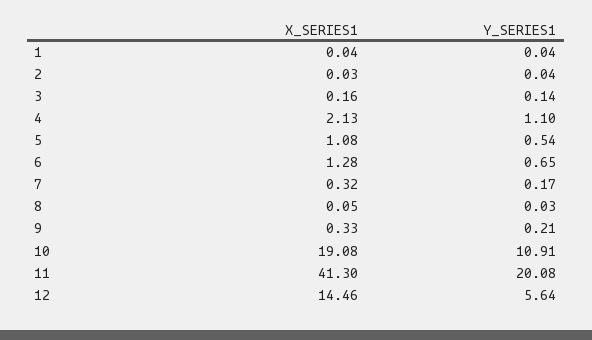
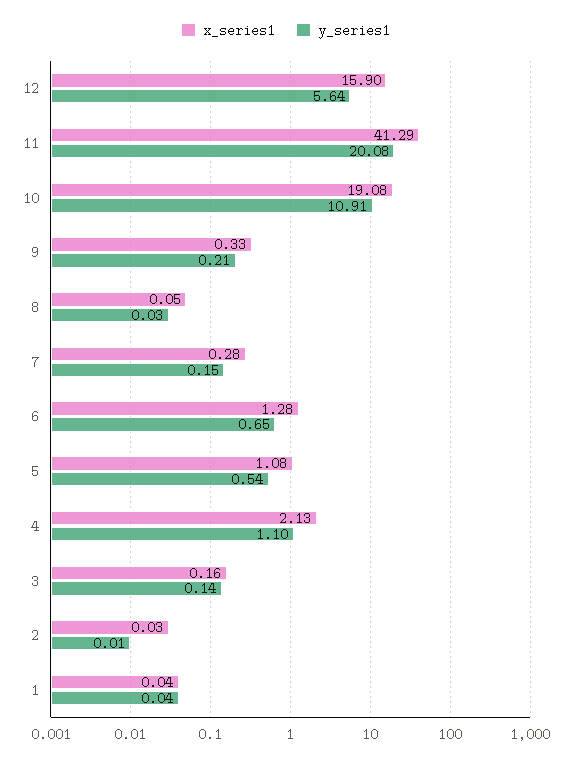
  {
    "X_SERIES1": {
      "1": 0.04,
      "2": 0.03,
      "3": 0.16,
      "4": 2.13,
      "5": 1.08,
      "6": 1.28,
-     "7": 0.32,
+     "7": 0.28,
      "8": 0.05,
      "9": 0.33,
      "10": 19.08,
-     "11": 41.3,
+     "11": 41.29,
-     "12": 14.46
+     "12": 15.9
    },
    "Y_SERIES1": {
      "1": 0.04,
-     "2": 0.04,
+     "2": 0.01,
      "3": 0.14,
      "4": 1.1,
      "5": 0.54,
      "6": 0.65,
-     "7": 0.17,
+     "7": 0.15,
      "8": 0.03,
      "9": 0.21,
      "10": 10.91,
      "11": 20.08,
      "12": 5.64
    }
  }

